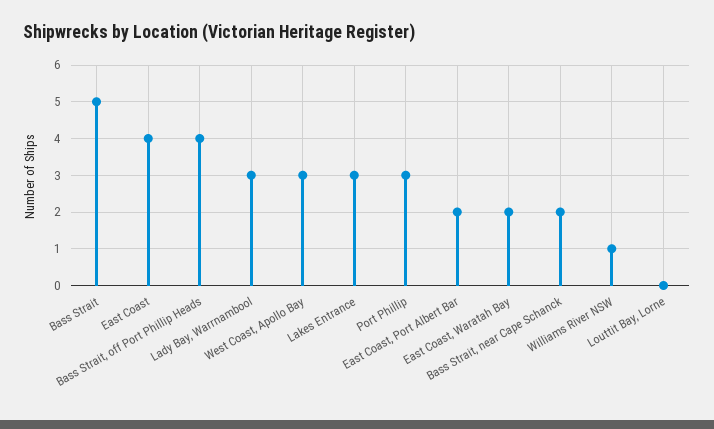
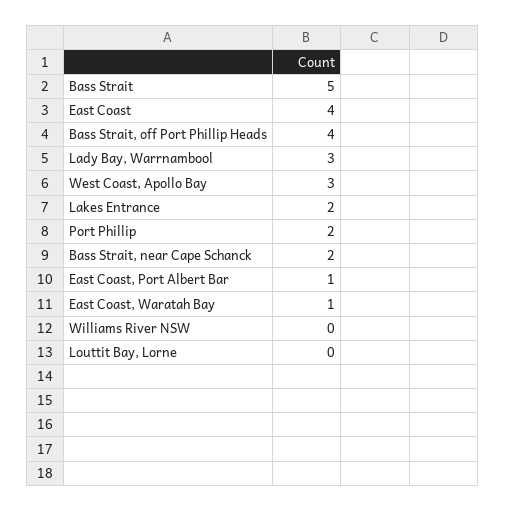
  {
    "Bass Strait": 5,
    "East Coast": 4,
    "Bass Strait, off Port Phillip Heads": 4,
    "Lady Bay, Warrnambool": 3,
    "West Coast, Apollo Bay": 3,
-   "Lakes Entrance": 3,
+   "Lakes Entrance": 2,
-   "Port Phillip": 3,
+   "Port Phillip": 2,
-   "East Coast, Port Albert Bar": 2,
+   "East Coast, Port Albert Bar": 1,
-   "East Coast, Waratah Bay": 2,
+   "East Coast, Waratah Bay": 1,
    "Bass Strait, near Cape Schanck": 2,
-   "Williams River NSW": 1,
+   "Williams River NSW": 0,
    "Louttit Bay, Lorne": 0
  }

